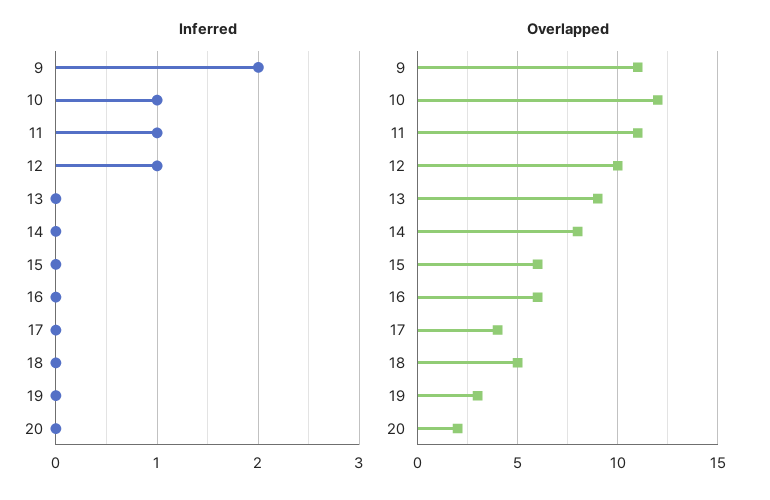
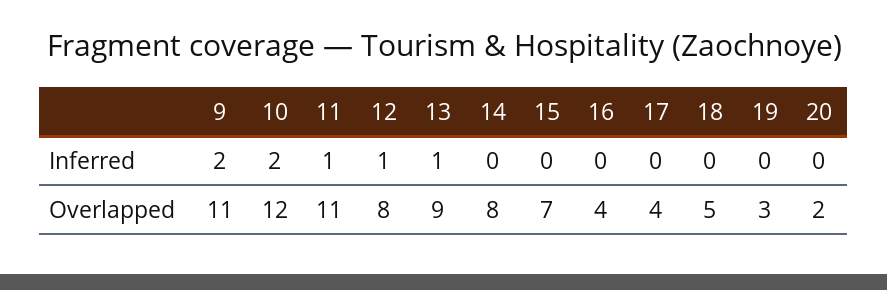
  {
    "Inferred": {
      "9": 2,
-     "10": 1,
+     "10": 2,
      "11": 1,
      "12": 1,
-     "13": 0,
+     "13": 1,
      "14": 0,
      "15": 0,
      "16": 0,
      "17": 0,
      "18": 0,
      "19": 0,
      "20": 0
    },
    "Overlapped": {
      "9": 11,
      "10": 12,
      "11": 11,
-     "12": 10,
+     "12": 8,
      "13": 9,
      "14": 8,
-     "15": 6,
+     "15": 7,
-     "16": 6,
+     "16": 4,
      "17": 4,
      "18": 5,
      "19": 3,
      "20": 2
    }
  }

